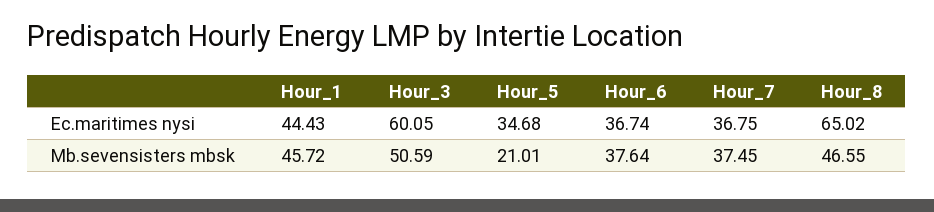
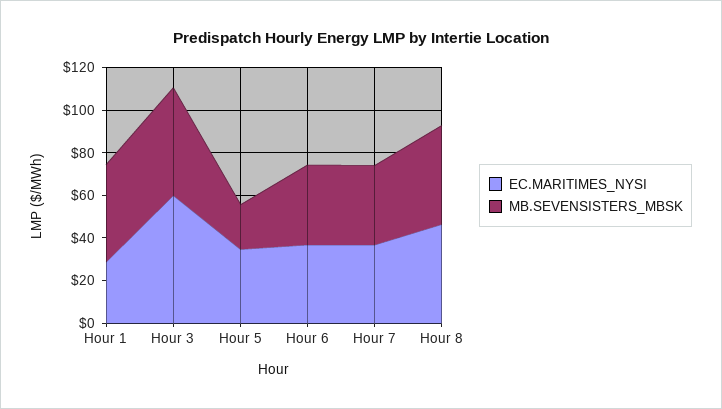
  {
    "Ec.maritimes nysi": {
-     "Hour_1": 44.43,
+     "Hour_1": 30,
      "Hour_3": 60.05,
      "Hour_5": 34.68,
      "Hour_6": 36.74,
      "Hour_7": 36.75,
-     "Hour_8": 65.02
+     "Hour_8": 45
    },
    "Mb.sevensisters mbsk": {
      "Hour_1": 45.72,
      "Hour_3": 50.59,
      "Hour_5": 21.01,
      "Hour_6": 37.64,
      "Hour_7": 37.45,
      "Hour_8": 46.55
    }
  }

